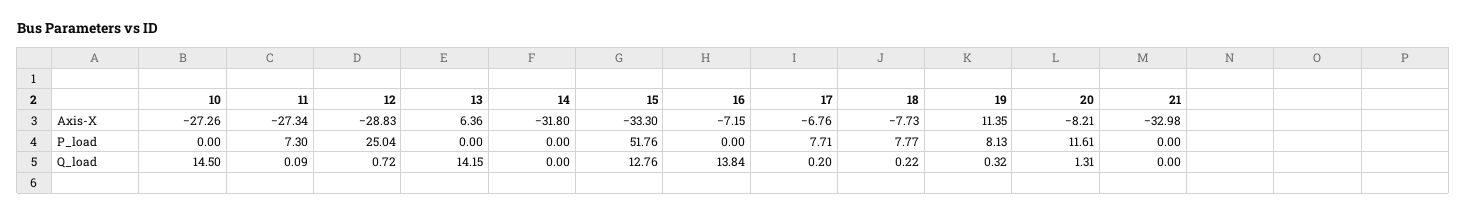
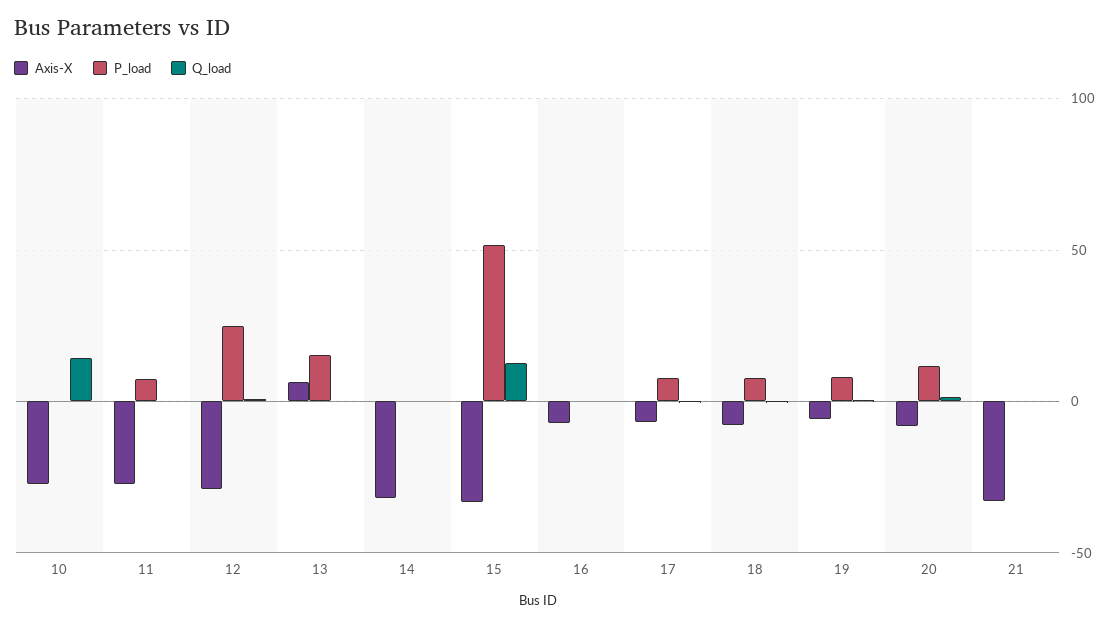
  {
    "Axis-X": {
      "10": -27.26,
      "11": -27.34,
      "12": -28.83,
      "13": 6.36,
      "14": -31.8,
      "15": -33.3,
      "16": -7.15,
      "17": -6.76,
      "18": -7.73,
-     "19": 11.35,
+     "19": -5,
      "20": -8.21,
      "21": -32.98
    },
    "P_load": {
      "10": 0,
      "11": 7.3,
      "12": 25.04,
-     "13": 0,
+     "13": 15,
      "14": 0,
      "15": 51.76,
      "16": 0,
      "17": 7.71,
      "18": 7.77,
      "19": 8.13,
      "20": 11.61,
      "21": 0
    },
    "Q_load": {
      "10": 14.5,
      "11": 0.09,
      "12": 0.72,
-     "13": 14.15,
+     "13": 0,
      "14": 0,
      "15": 12.76,
-     "16": 13.84,
+     "16": 0,
      "17": 0.2,
      "18": 0.22,
      "19": 0.32,
      "20": 1.31,
      "21": 0
    }
  }

